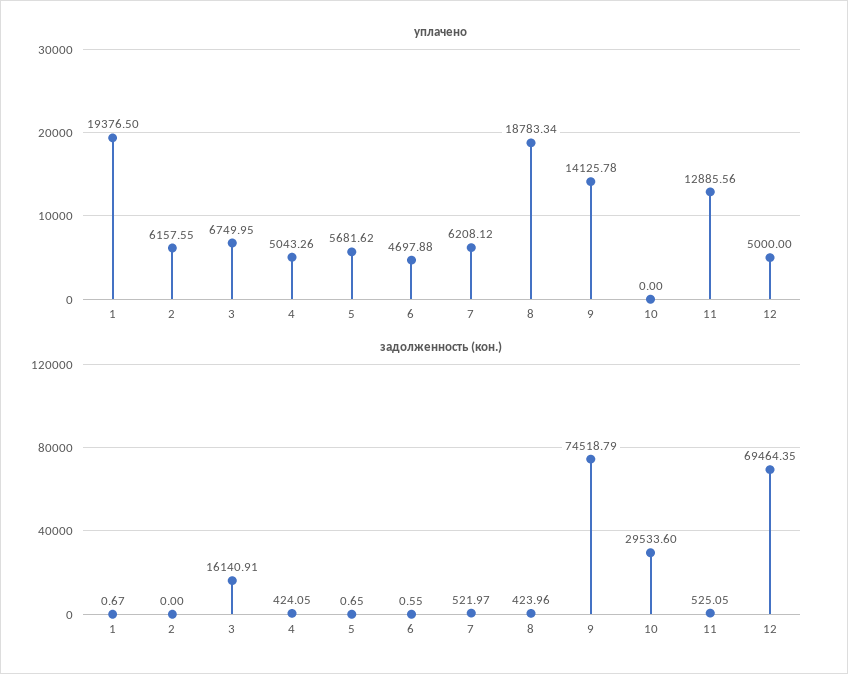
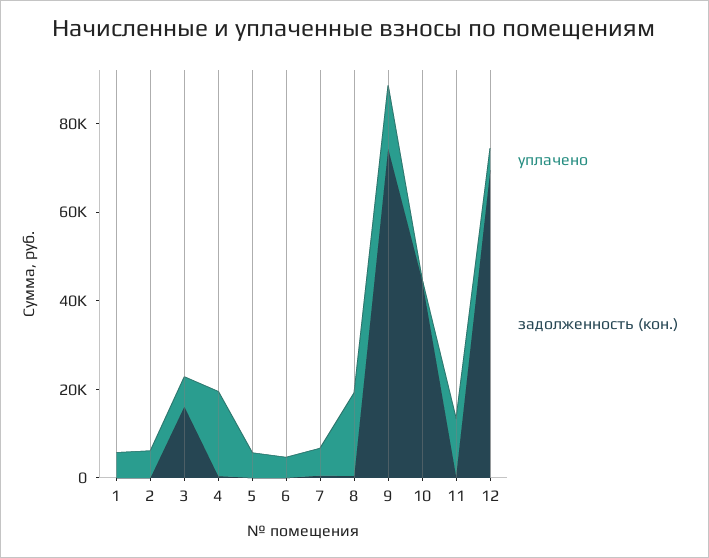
  {
    "уплачено": {
-     "1": 19376.5,
+     "1": 5000,
      "2": 6157.55,
      "3": 6749.95,
-     "4": 5043.26,
+     "4": 20000,
      "5": 5681.62,
      "6": 4697.88,
      "7": 6208.12,
      "8": 18783.34,
      "9": 14125.78,
      "10": 0,
      "11": 12885.56,
      "12": 5000
    },
    "задолженность (кон.)": {
      "1": 0.67,
      "2": 0,
      "3": 16140.91,
      "4": 424.05,
      "5": 0.65,
      "6": 0.55,
      "7": 521.97,
      "8": 423.96,
      "9": 74518.79,
-     "10": 29533.6,
+     "10": 45000,
      "11": 525.05,
      "12": 69464.35
    }
  }

